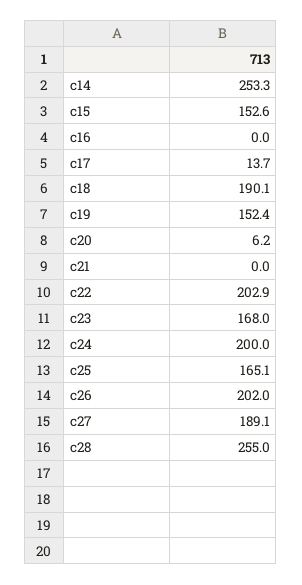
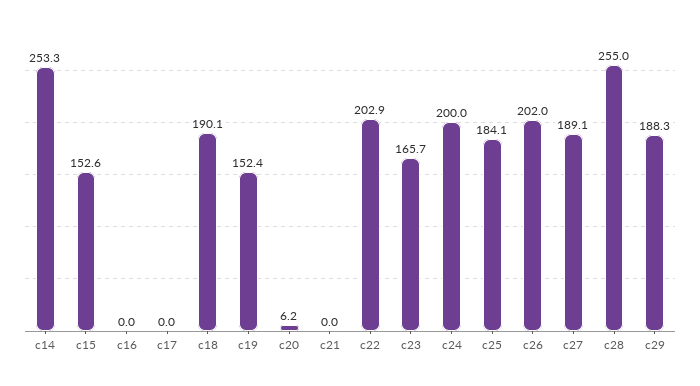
  {
    "c14": 253.3,
    "c15": 152.6,
    "c16": 0,
-   "c17": 13.7,
+   "c17": 0,
    "c18": 190.1,
    "c19": 152.4,
    "c20": 6.2,
    "c21": 0,
    "c22": 202.9,
-   "c23": 168,
+   "c23": 165.7,
    "c24": 200,
-   "c25": 165.1,
+   "c25": 184.1,
    "c26": 202,
    "c27": 189.1,
-   "c28": 255
+   "c28": 255,
+   "c29": 188.3
  }

